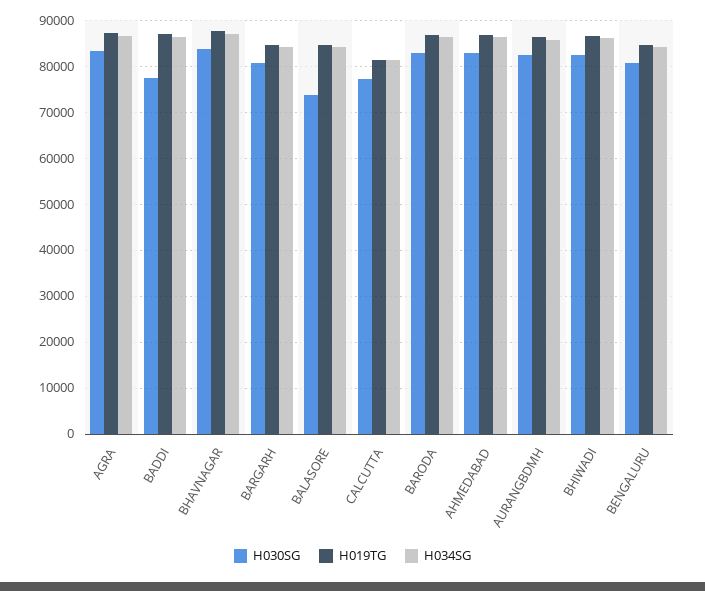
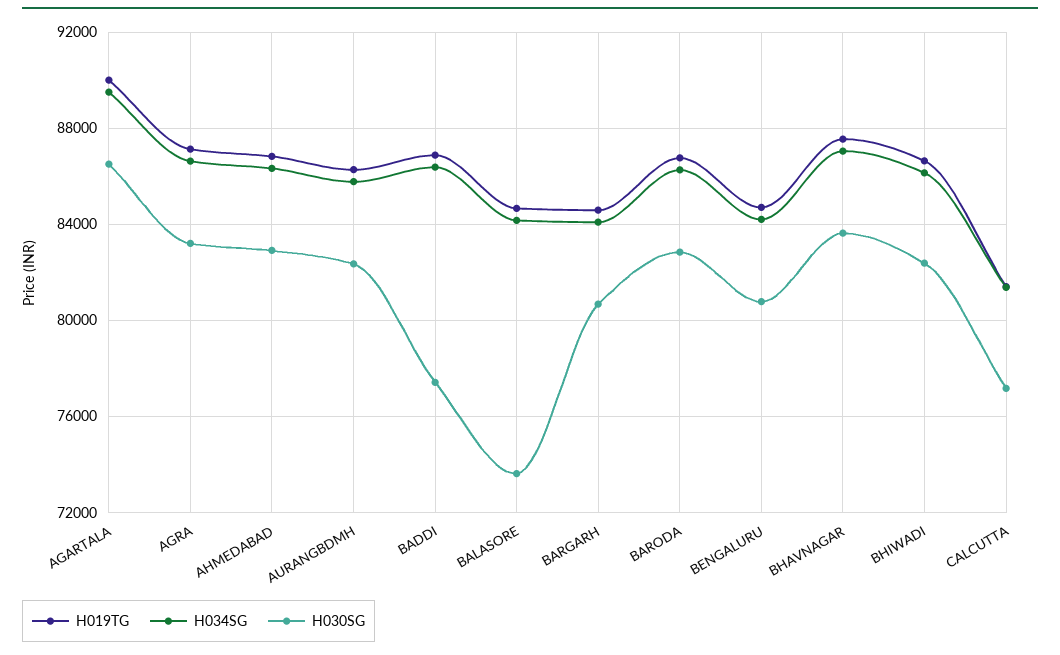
  {
    "H030SG": {
      "AGRA": 83000,
      "BADDI": 77500,
      "BHAVNAGAR": 83500,
      "BARGARH": 80500,
      "BALASORE": 73500,
      "CALCUTTA": 77000,
      "BARODA": 83000,
      "AHMEDABAD": 83000,
      "AURANGBDMH": 82500,
      "BHIWADI": 82500,
-     "BENGALURU": 81000
+     "BENGALURU": 81000,
+     "AGARTALA": 86500
    },
    "H019TG": {
      "AGRA": 87000,
      "BADDI": 87000,
      "BHAVNAGAR": 87500,
      "BARGARH": 84500,
      "BALASORE": 84500,
      "CALCUTTA": 81500,
      "BARODA": 87000,
      "AHMEDABAD": 87000,
      "AURANGBDMH": 86500,
      "BHIWADI": 86500,
-     "BENGALURU": 84500
+     "BENGALURU": 84500,
+     "AGARTALA": 90000
    },
    "H034SG": {
      "AGRA": 86500,
      "BADDI": 86500,
      "BHAVNAGAR": 87000,
      "BARGARH": 84000,
      "BALASORE": 84000,
      "CALCUTTA": 81500,
      "BARODA": 86500,
      "AHMEDABAD": 86500,
      "AURANGBDMH": 86000,
      "BHIWADI": 86000,
-     "BENGALURU": 84000
+     "BENGALURU": 84000,
+     "AGARTALA": 89500
    }
  }

